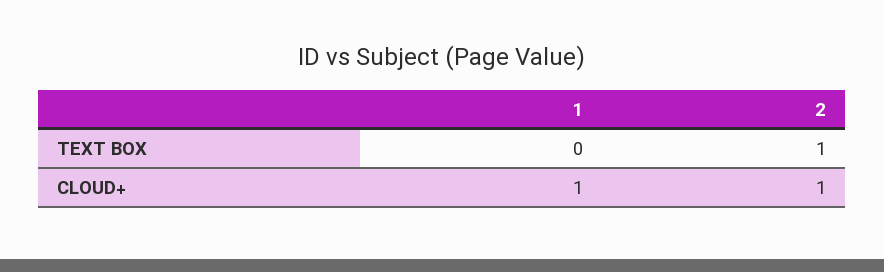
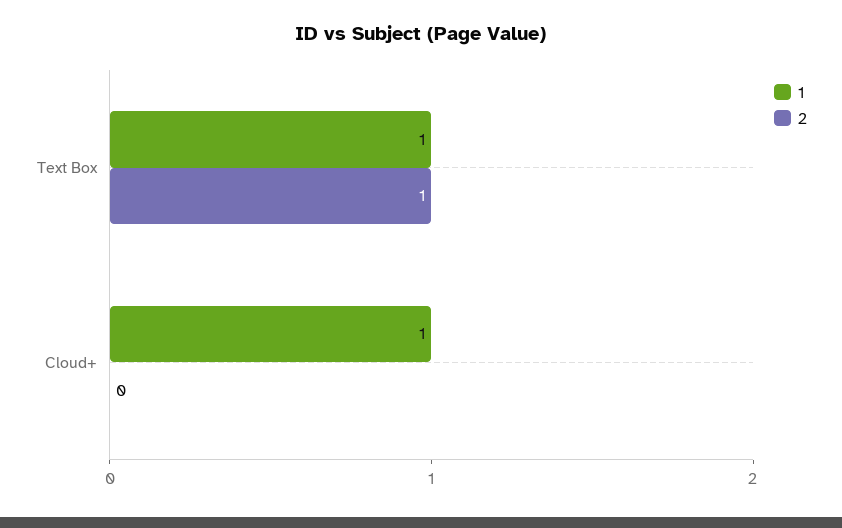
  {
    "1": {
-     "TEXT BOX": 0,
+     "TEXT BOX": 1,
      "CLOUD+": 1
    },
    "2": {
      "TEXT BOX": 1,
-     "CLOUD+": 1
+     "CLOUD+": 0
    }
  }

